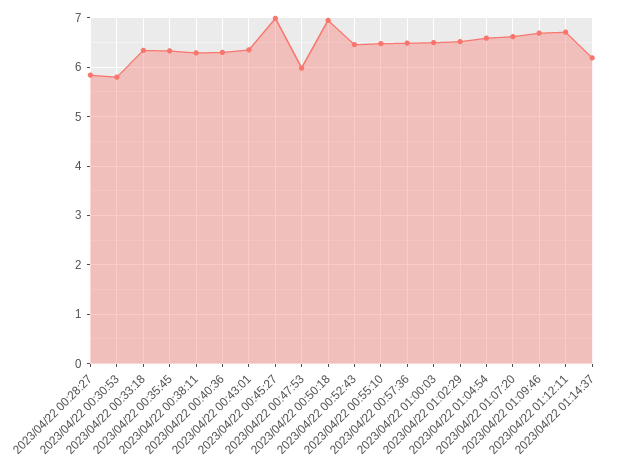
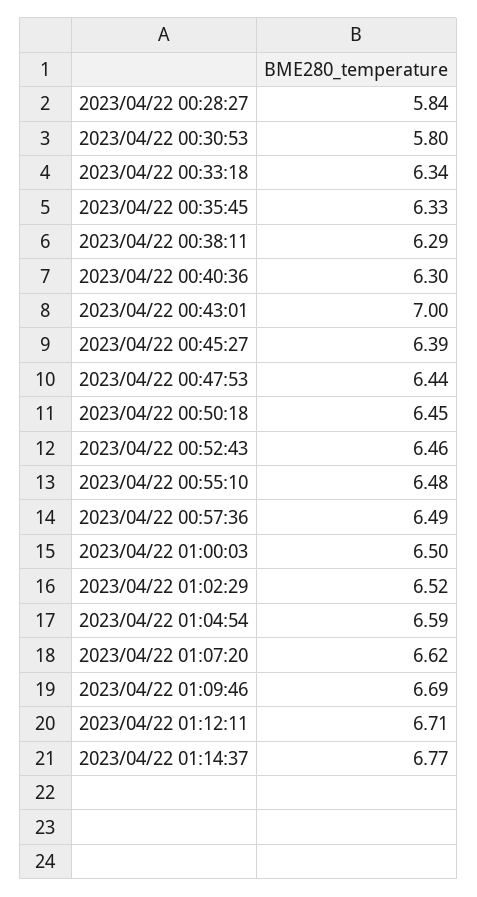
  {
    "2023/04/22 00:28:27": 5.84,
    "2023/04/22 00:30:53": 5.8,
    "2023/04/22 00:33:18": 6.34,
    "2023/04/22 00:35:45": 6.33,
    "2023/04/22 00:38:11": 6.29,
    "2023/04/22 00:40:36": 6.3,
-   "2023/04/22 00:43:01": 6.4,
+   "2023/04/22 00:43:01": 7,
-   "2023/04/22 00:45:27": 7,
+   "2023/04/22 00:45:27": 6.39,
-   "2023/04/22 00:47:53": 6,
+   "2023/04/22 00:47:53": 6.44,
-   "2023/04/22 00:50:18": 7,
+   "2023/04/22 00:50:18": 6.45,
    "2023/04/22 00:52:43": 6.46,
    "2023/04/22 00:55:10": 6.48,
    "2023/04/22 00:57:36": 6.49,
    "2023/04/22 01:00:03": 6.5,
    "2023/04/22 01:02:29": 6.52,
    "2023/04/22 01:04:54": 6.59,
    "2023/04/22 01:07:20": 6.62,
    "2023/04/22 01:09:46": 6.69,
    "2023/04/22 01:12:11": 6.71,
-   "2023/04/22 01:14:37": 6.2
+   "2023/04/22 01:14:37": 6.77
  }

